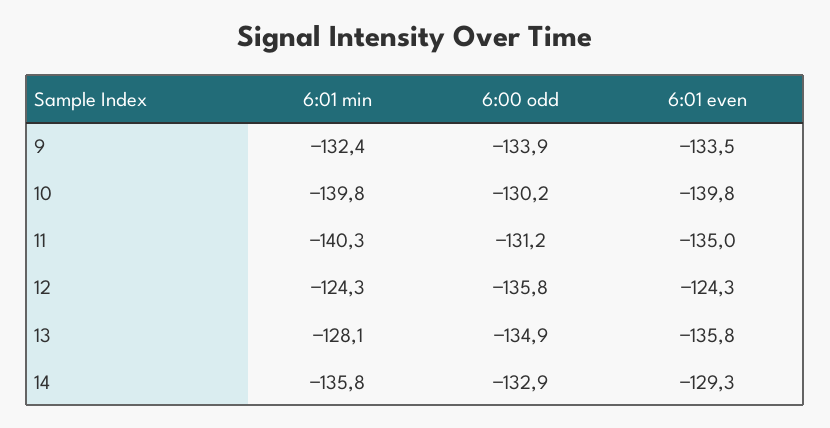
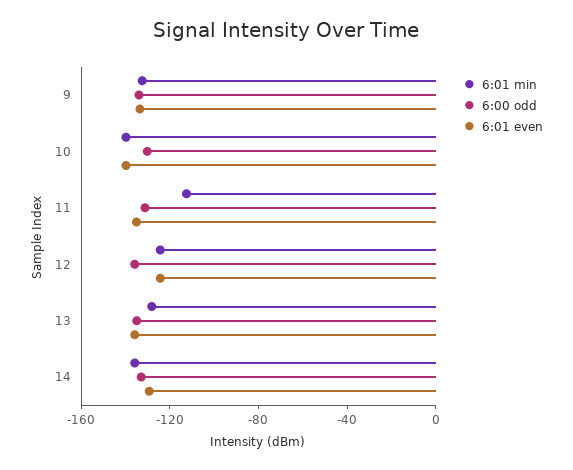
  {
    "6:01 min": {
      "9": -132.4,
      "10": -139.8,
-     "11": -140.3,
+     "11": -110,
      "12": -124.3,
      "13": -128.1,
      "14": -135.8
    },
    "6:00 odd": {
      "9": -133.9,
      "10": -130.2,
      "11": -131.2,
      "12": -135.8,
      "13": -134.9,
      "14": -132.9
    },
    "6:01 even": {
      "9": -133.5,
      "10": -139.8,
      "11": -135,
      "12": -124.3,
      "13": -135.8,
      "14": -129.3
    }
  }

